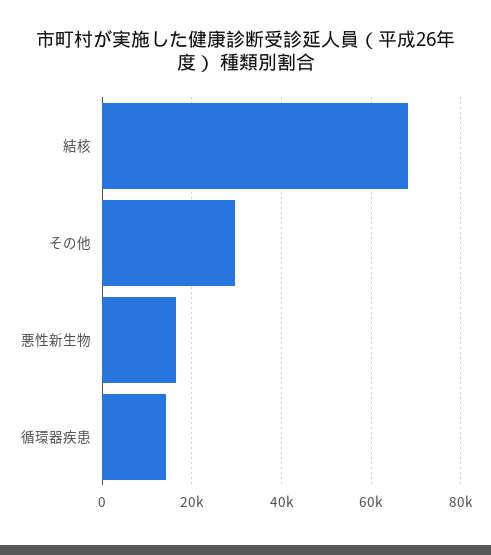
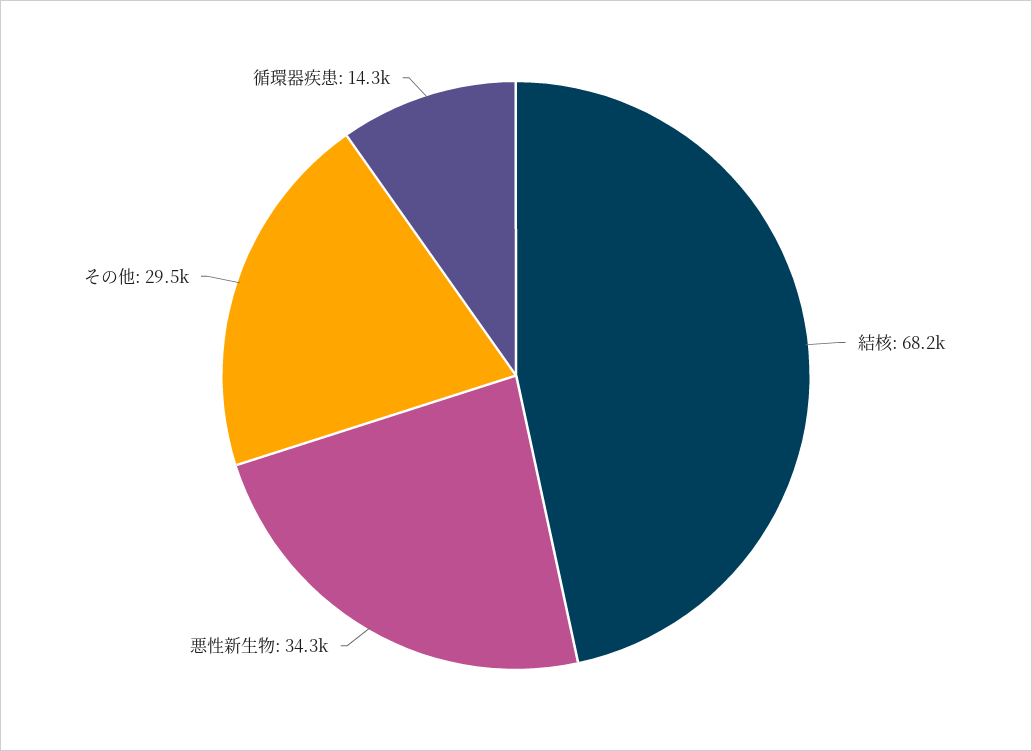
  {
    "結核": 68200,
    "その他": 29500,
-   "悪性新生物": 16000,
+   "悪性新生物": 34300,
    "循環器疾患": 14300
  }

